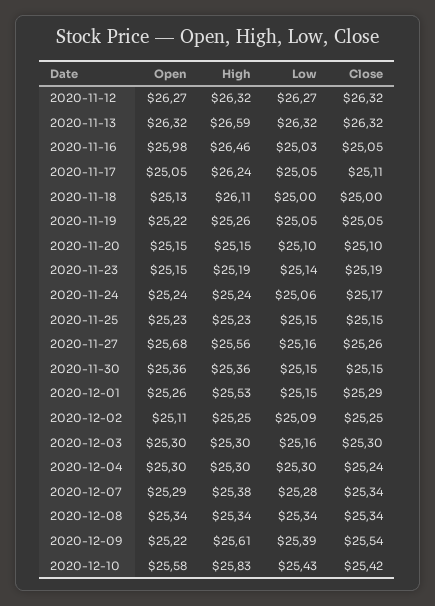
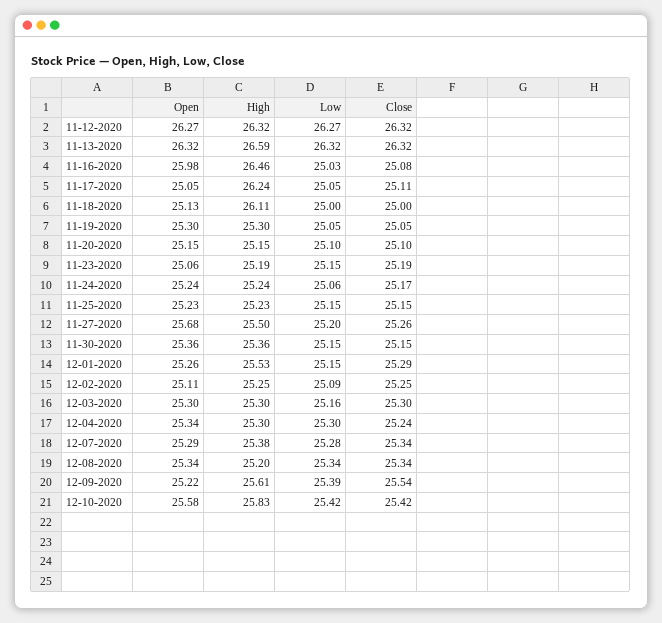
  {
    "Open": {
      "2020-11-12": 26.27,
      "2020-11-13": 26.32,
      "2020-11-16": 25.98,
      "2020-11-17": 25.05,
      "2020-11-18": 25.13,
-     "2020-11-19": 25.22,
+     "2020-11-19": 25.3,
      "2020-11-20": 25.15,
-     "2020-11-23": 25.15,
+     "2020-11-23": 25.06,
      "2020-11-24": 25.24,
      "2020-11-25": 25.23,
      "2020-11-27": 25.68,
      "2020-11-30": 25.36,
      "2020-12-01": 25.26,
      "2020-12-02": 25.11,
      "2020-12-03": 25.3,
-     "2020-12-04": 25.3,
+     "2020-12-04": 25.34,
      "2020-12-07": 25.29,
      "2020-12-08": 25.34,
      "2020-12-09": 25.22,
      "2020-12-10": 25.58
    },
    "High": {
      "2020-11-12": 26.32,
      "2020-11-13": 26.59,
      "2020-11-16": 26.46,
      "2020-11-17": 26.24,
      "2020-11-18": 26.11,
-     "2020-11-19": 25.26,
+     "2020-11-19": 25.3,
      "2020-11-20": 25.15,
      "2020-11-23": 25.19,
      "2020-11-24": 25.24,
      "2020-11-25": 25.23,
-     "2020-11-27": 25.56,
+     "2020-11-27": 25.5,
      "2020-11-30": 25.36,
      "2020-12-01": 25.53,
      "2020-12-02": 25.25,
      "2020-12-03": 25.3,
      "2020-12-04": 25.3,
      "2020-12-07": 25.38,
-     "2020-12-08": 25.34,
+     "2020-12-08": 25.2,
      "2020-12-09": 25.61,
      "2020-12-10": 25.83
    },
    "Low": {
      "2020-11-12": 26.27,
      "2020-11-13": 26.32,
      "2020-11-16": 25.03,
      "2020-11-17": 25.05,
      "2020-11-18": 25,
      "2020-11-19": 25.05,
      "2020-11-20": 25.1,
-     "2020-11-23": 25.14,
+     "2020-11-23": 25.15,
      "2020-11-24": 25.06,
      "2020-11-25": 25.15,
-     "2020-11-27": 25.16,
+     "2020-11-27": 25.2,
      "2020-11-30": 25.15,
      "2020-12-01": 25.15,
      "2020-12-02": 25.09,
      "2020-12-03": 25.16,
      "2020-12-04": 25.3,
      "2020-12-07": 25.28,
      "2020-12-08": 25.34,
      "2020-12-09": 25.39,
-     "2020-12-10": 25.43
+     "2020-12-10": 25.42
    },
    "Close": {
      "2020-11-12": 26.32,
      "2020-11-13": 26.32,
-     "2020-11-16": 25.05,
+     "2020-11-16": 25.08,
      "2020-11-17": 25.11,
      "2020-11-18": 25,
      "2020-11-19": 25.05,
      "2020-11-20": 25.1,
      "2020-11-23": 25.19,
      "2020-11-24": 25.17,
      "2020-11-25": 25.15,
      "2020-11-27": 25.26,
      "2020-11-30": 25.15,
      "2020-12-01": 25.29,
      "2020-12-02": 25.25,
      "2020-12-03": 25.3,
      "2020-12-04": 25.24,
      "2020-12-07": 25.34,
      "2020-12-08": 25.34,
      "2020-12-09": 25.54,
      "2020-12-10": 25.42
    }
  }

